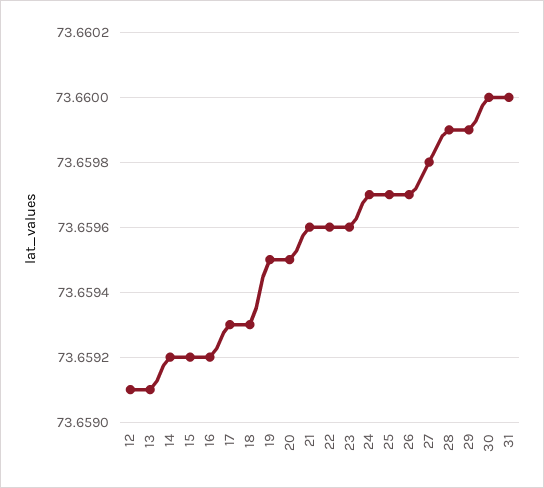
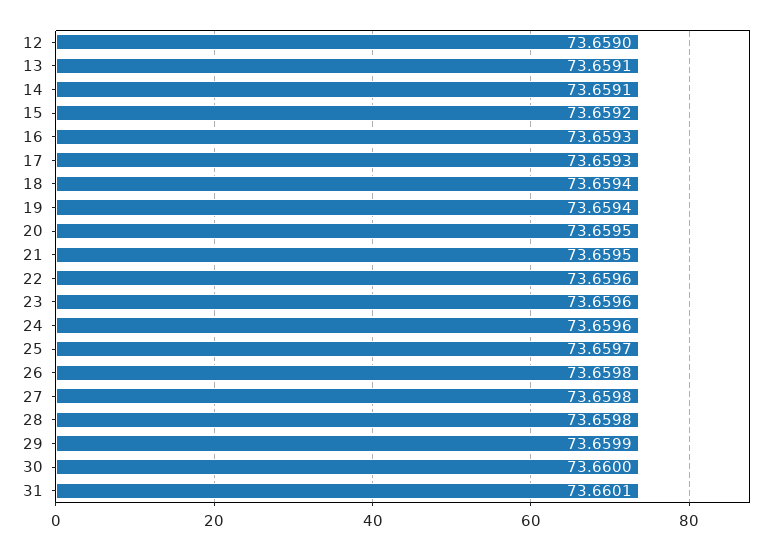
  {
-   "12": 73.6591,
+   "12": 73.659,
    "13": 73.6591,
-   "14": 73.6592,
+   "14": 73.6591,
    "15": 73.6592,
-   "16": 73.6592,
+   "16": 73.6593,
    "17": 73.6593,
-   "18": 73.6593,
+   "18": 73.6594,
-   "19": 73.6595,
+   "19": 73.6594,
    "20": 73.6595,
-   "21": 73.6596,
+   "21": 73.6595,
    "22": 73.6596,
    "23": 73.6596,
-   "24": 73.6597,
+   "24": 73.6596,
    "25": 73.6597,
-   "26": 73.6597,
+   "26": 73.6598,
    "27": 73.6598,
-   "28": 73.6599,
+   "28": 73.6598,
    "29": 73.6599,
    "30": 73.66,
-   "31": 73.66
+   "31": 73.6601
  }

